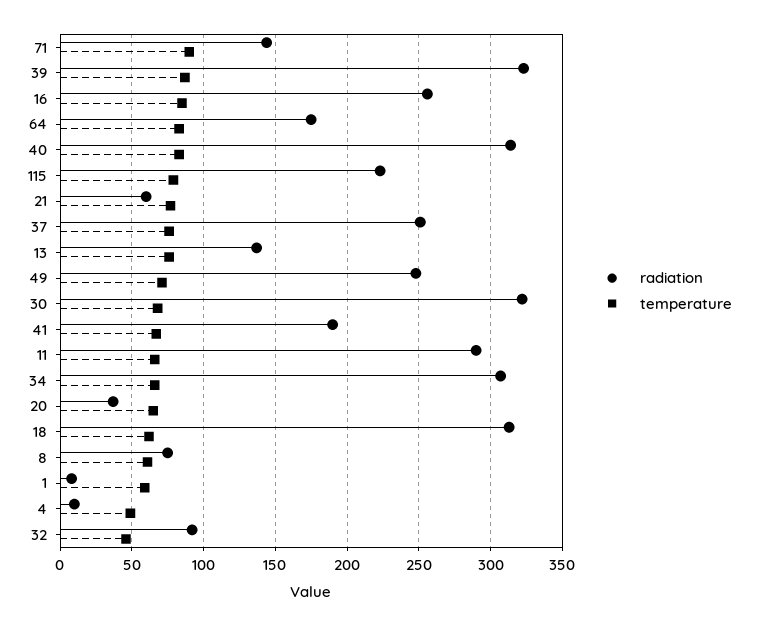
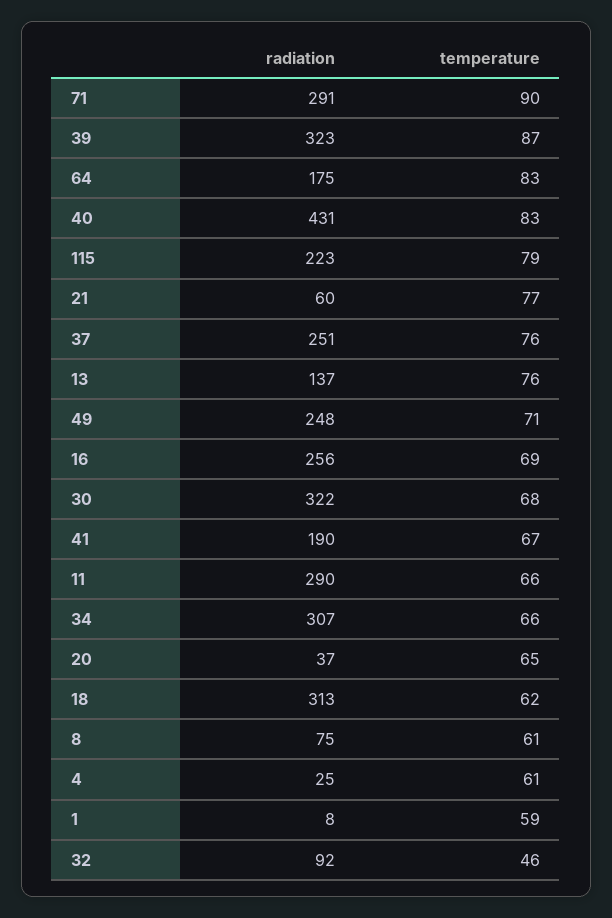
  {
    "radiation": {
-     "71": 145,
+     "71": 291,
      "39": 323,
      "16": 256,
      "64": 175,
-     "40": 315,
+     "40": 431,
      "115": 223,
      "21": 60,
      "37": 251,
      "13": 137,
      "49": 248,
      "30": 322,
      "41": 190,
      "11": 290,
      "34": 307,
      "20": 37,
      "18": 313,
      "8": 75,
      "1": 8,
-     "4": 10,
+     "4": 25,
      "32": 92
    },
    "temperature": {
      "71": 90,
      "39": 87,
-     "16": 85,
+     "16": 69,
      "64": 83,
      "40": 83,
      "115": 79,
      "21": 77,
      "37": 76,
      "13": 76,
      "49": 71,
      "30": 68,
      "41": 67,
      "11": 66,
      "34": 66,
      "20": 65,
      "18": 62,
      "8": 61,
      "1": 59,
-     "4": 50,
+     "4": 61,
      "32": 46
    }
  }

